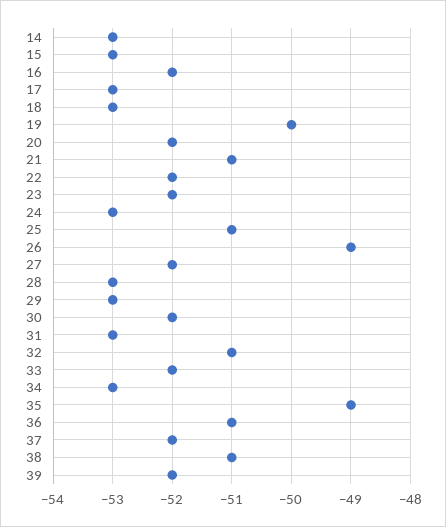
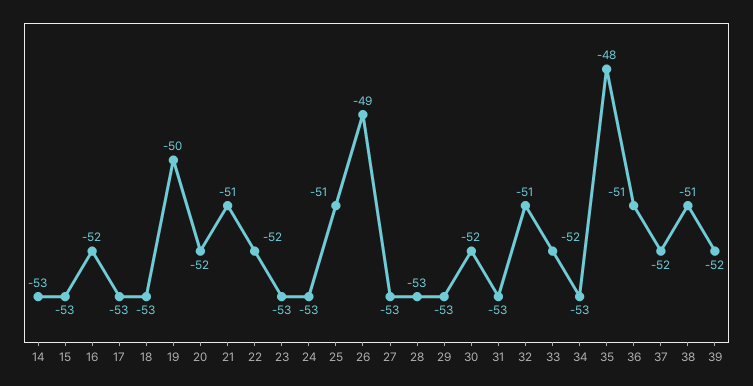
  {
    "14": -53,
    "15": -53,
    "16": -52,
    "17": -53,
    "18": -53,
    "19": -50,
    "20": -52,
    "21": -51,
    "22": -52,
-   "23": -52,
+   "23": -53,
    "24": -53,
    "25": -51,
    "26": -49,
-   "27": -52,
+   "27": -53,
    "28": -53,
    "29": -53,
    "30": -52,
    "31": -53,
    "32": -51,
    "33": -52,
    "34": -53,
-   "35": -49,
+   "35": -48,
    "36": -51,
    "37": -52,
    "38": -51,
    "39": -52
  }

